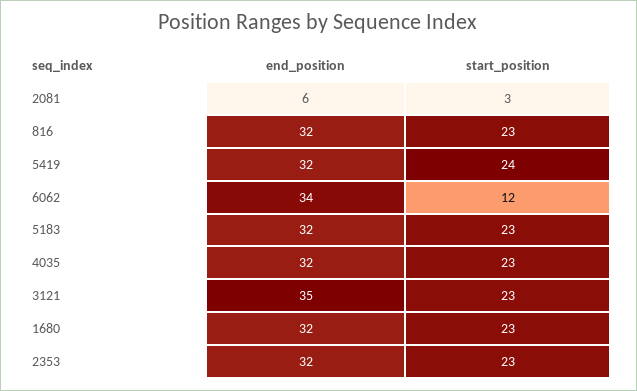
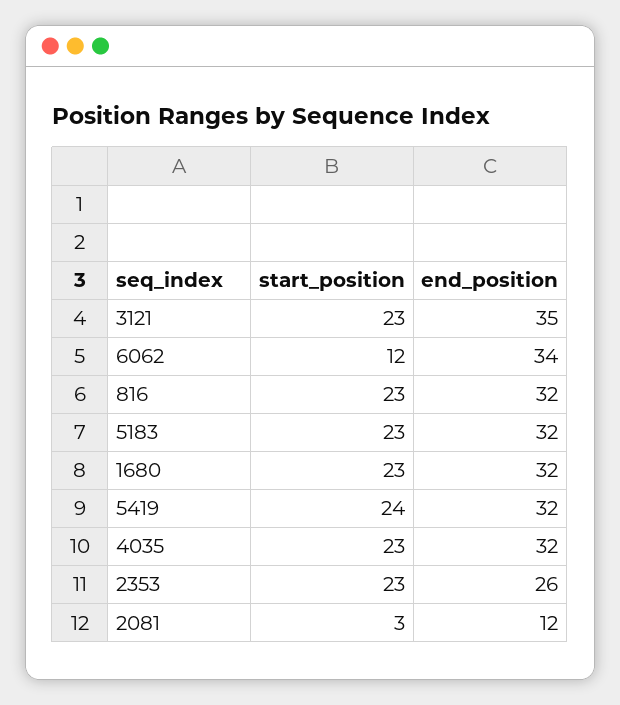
  {
    "end_position": {
-     "2081": 6,
+     "2081": 12,
      "816": 32,
      "5419": 32,
      "6062": 34,
      "5183": 32,
      "4035": 32,
      "3121": 35,
      "1680": 32,
-     "2353": 32
+     "2353": 26
    },
    "start_position": {
      "2081": 3,
      "816": 23,
      "5419": 24,
      "6062": 12,
      "5183": 23,
      "4035": 23,
      "3121": 23,
      "1680": 23,
      "2353": 23
    }
  }

